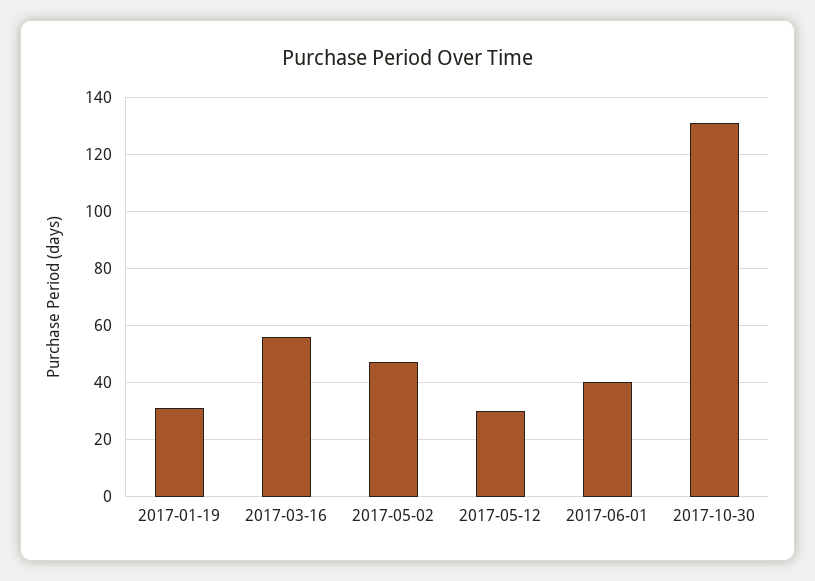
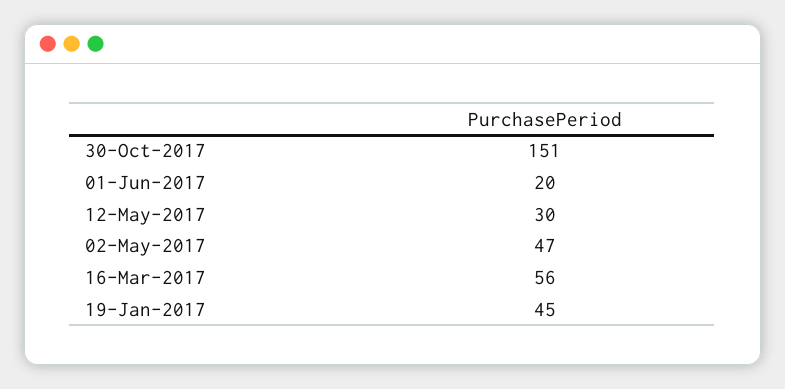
  {
-   "2017-01-19": 30,
+   "2017-01-19": 45,
    "2017-03-16": 56,
    "2017-05-02": 47,
    "2017-05-12": 30,
-   "2017-06-01": 40,
+   "2017-06-01": 20,
-   "2017-10-30": 130
+   "2017-10-30": 151
  }

